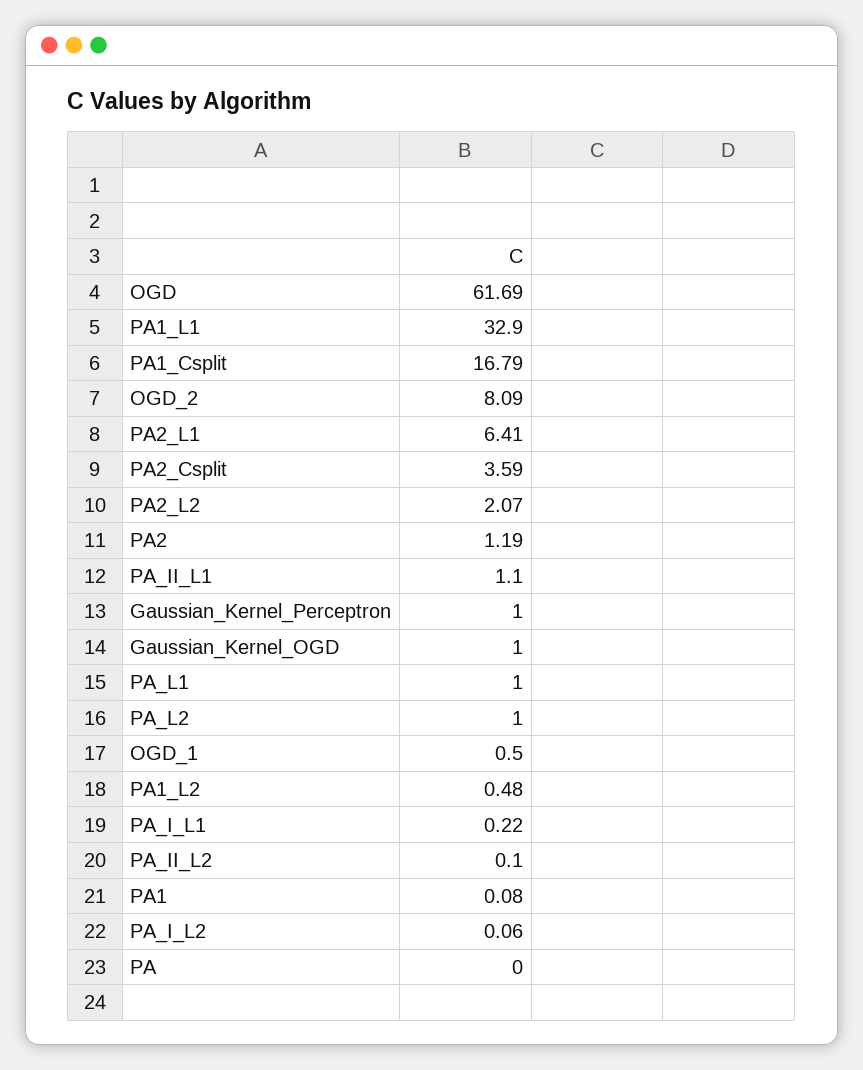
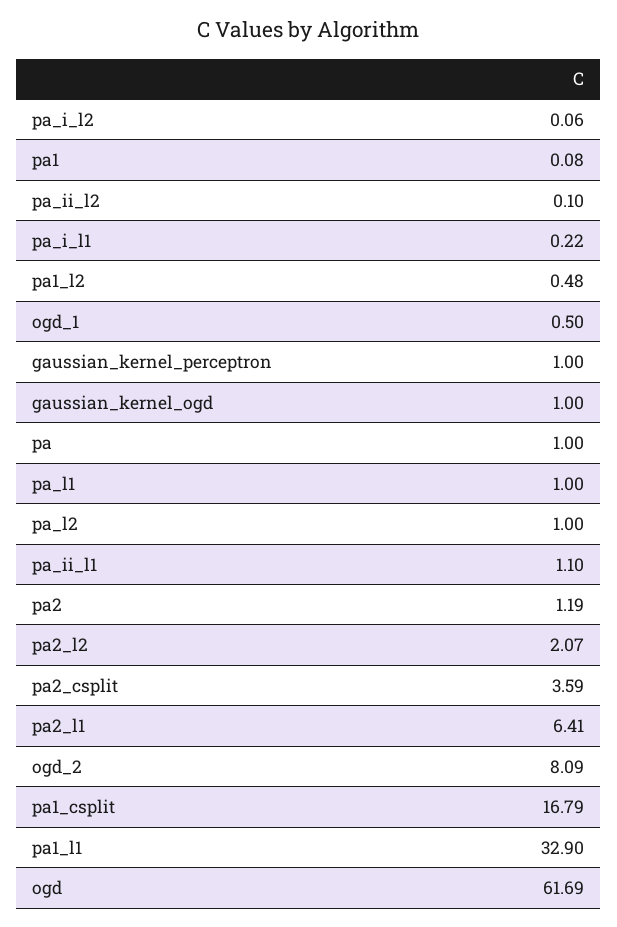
  {
    "OGD": 61.69,
    "PA1_L1": 32.9,
    "PA1_Csplit": 16.79,
    "OGD_2": 8.09,
    "PA2_L1": 6.41,
    "PA2_Csplit": 3.59,
    "PA2_L2": 2.07,
    "PA2": 1.19,
    "PA_II_L1": 1.1,
    "Gaussian_Kernel_Perceptron": 1,
    "Gaussian_Kernel_OGD": 1,
    "PA_L1": 1,
    "PA_L2": 1,
    "OGD_1": 0.5,
    "PA1_L2": 0.48,
    "PA_I_L1": 0.22,
    "PA_II_L2": 0.1,
    "PA1": 0.08,
    "PA_I_L2": 0.06,
-   "PA": 0
+   "PA": 1
  }

